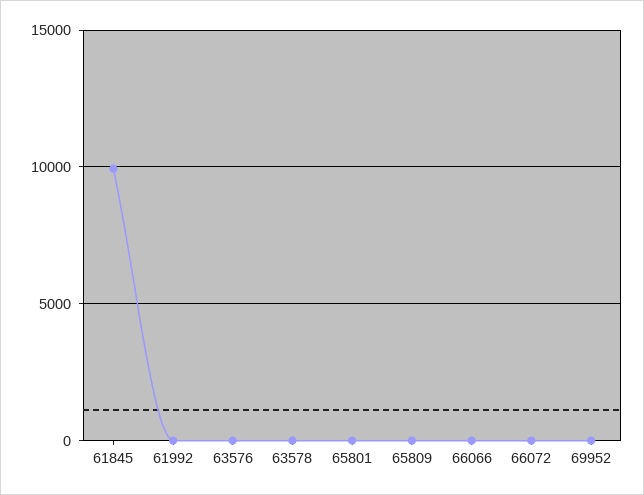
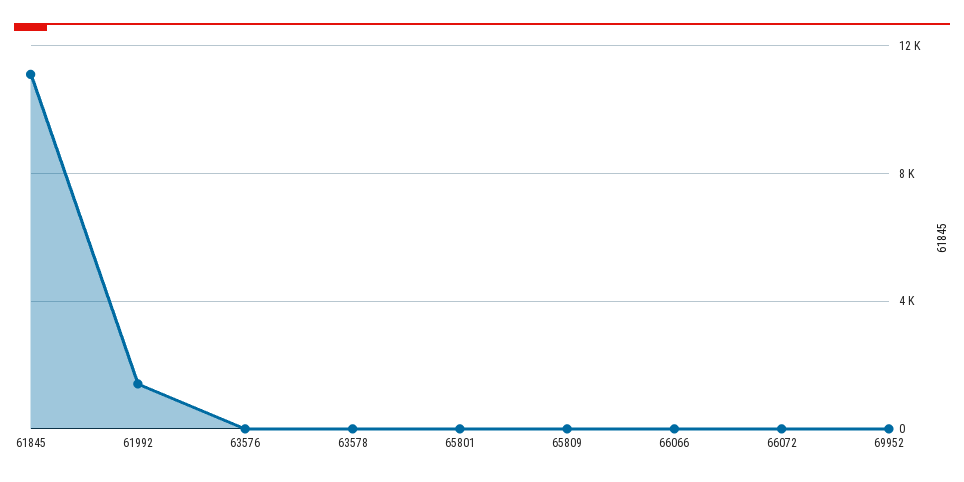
  {
-   "61845": 10000,
+   "61845": 11000,
-   "61992": 0,
+   "61992": 1500,
    "63576": 0,
    "63578": 0,
    "65801": 0,
    "65809": 0,
    "66066": 0,
    "66072": 0,
    "69952": 0
  }

